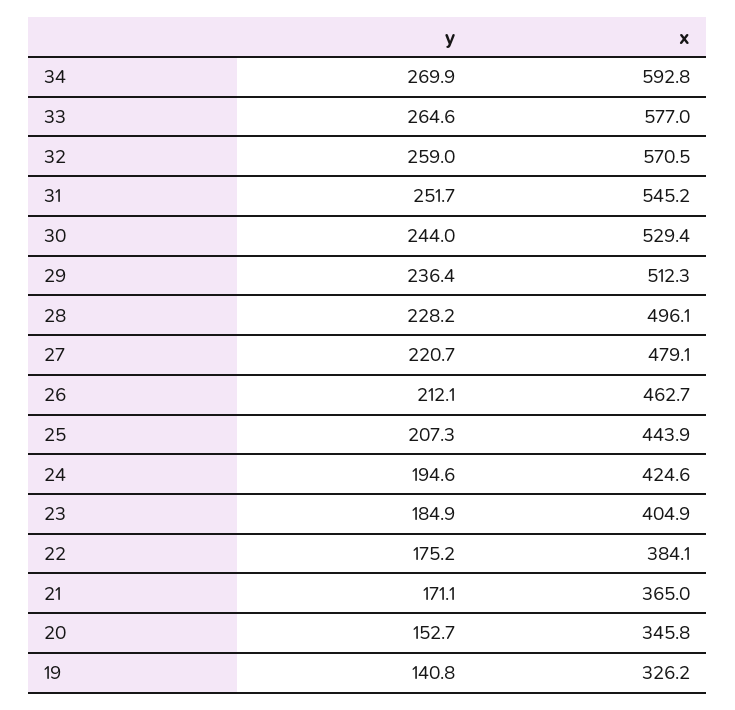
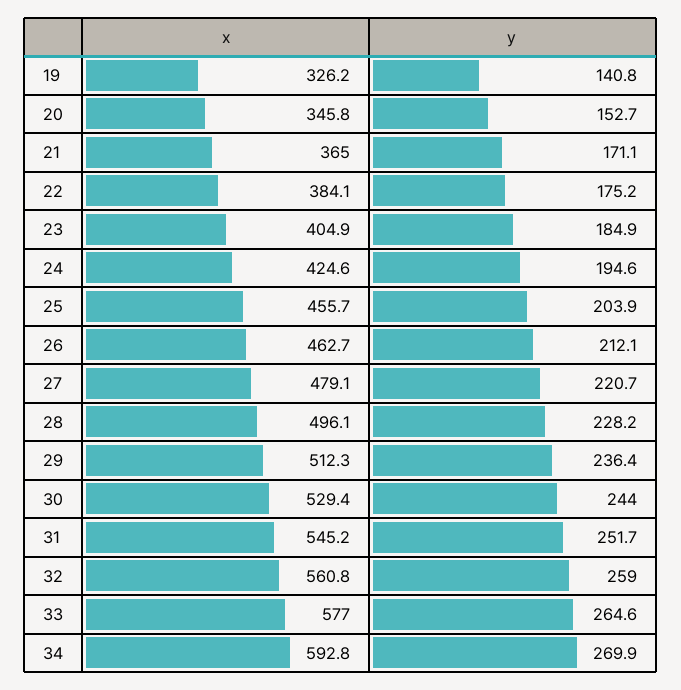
  {
    "y": {
      "34": 269.9,
      "33": 264.6,
      "32": 259,
      "31": 251.7,
      "30": 244,
      "29": 236.4,
      "28": 228.2,
      "27": 220.7,
      "26": 212.1,
-     "25": 207.3,
+     "25": 203.9,
      "24": 194.6,
      "23": 184.9,
      "22": 175.2,
      "21": 171.1,
      "20": 152.7,
      "19": 140.8
    },
    "x": {
      "34": 592.8,
      "33": 577,
-     "32": 570.5,
+     "32": 560.8,
      "31": 545.2,
      "30": 529.4,
      "29": 512.3,
      "28": 496.1,
      "27": 479.1,
      "26": 462.7,
-     "25": 443.9,
+     "25": 455.7,
      "24": 424.6,
      "23": 404.9,
      "22": 384.1,
      "21": 365,
      "20": 345.8,
      "19": 326.2
    }
  }

